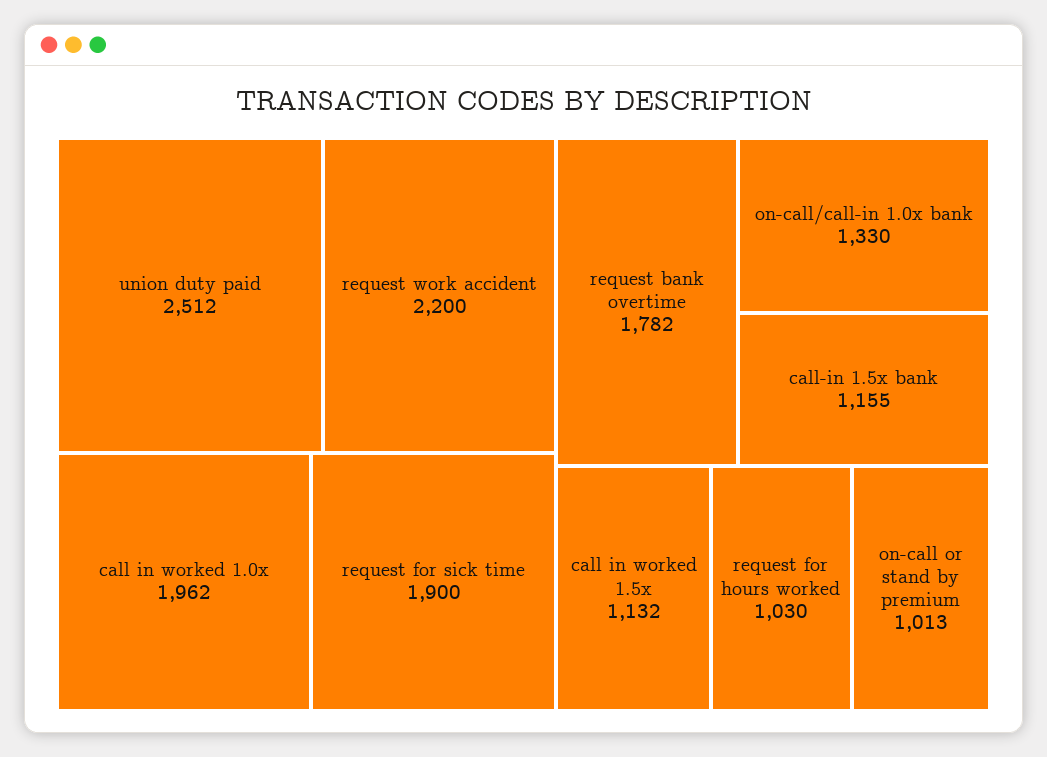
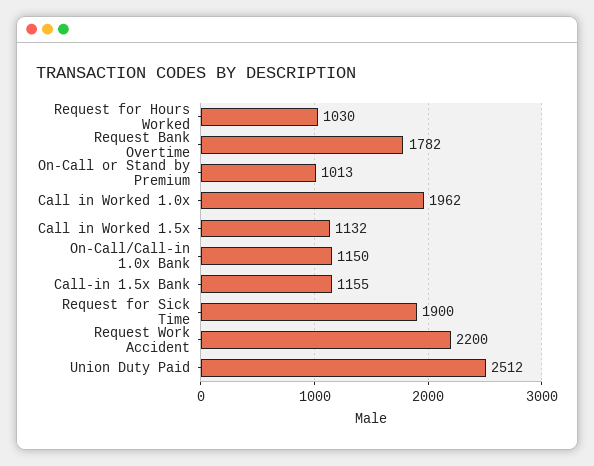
  {
    "union duty paid": 2512,
    "request work accident": 2200,
    "call in worked 1.0x": 1962,
    "request for sick time": 1900,
    "request bank overtime": 1782,
-   "on-call/call-in 1.0x bank": 1330,
+   "on-call/call-in 1.0x bank": 1150,
    "call-in 1.5x bank": 1155,
    "call in worked 1.5x": 1132,
    "request for hours worked": 1030,
    "on-call or stand by premium": 1013
  }

